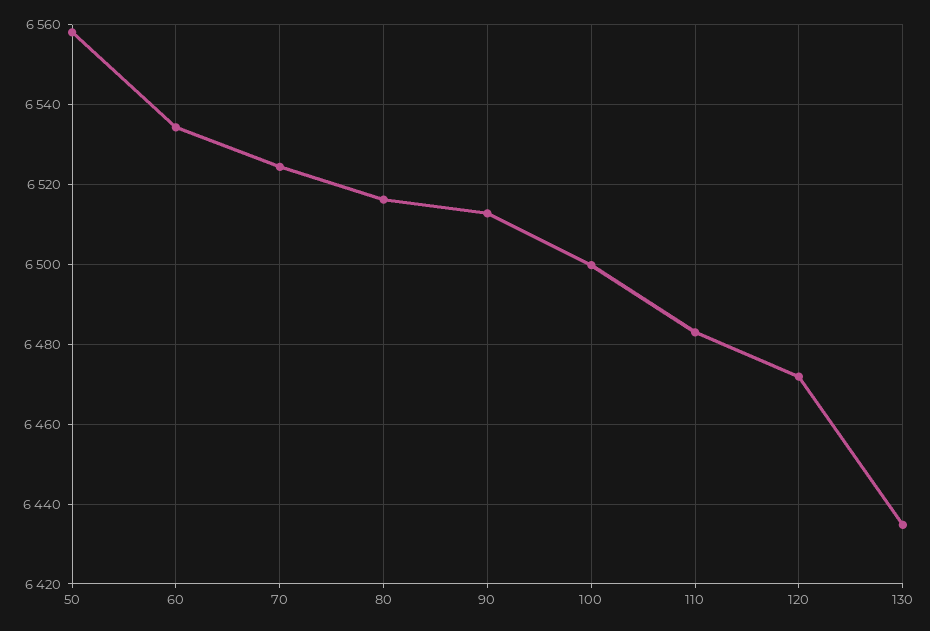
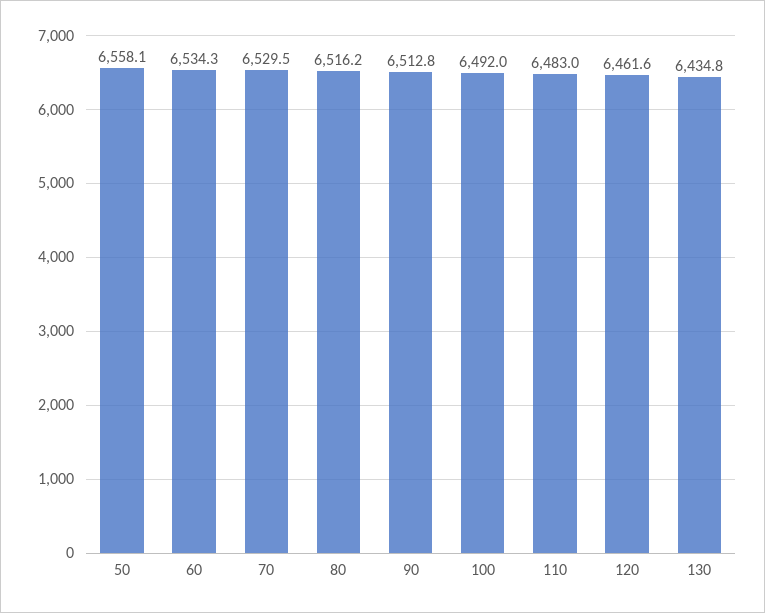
  {
    "50": 6558.1,
    "60": 6534.3,
-   "70": 6524,
+   "70": 6529.5,
    "80": 6516.2,
    "90": 6512.8,
-   "100": 6500,
+   "100": 6492,
    "110": 6483,
-   "120": 6472,
+   "120": 6461.6,
    "130": 6434.8
  }

